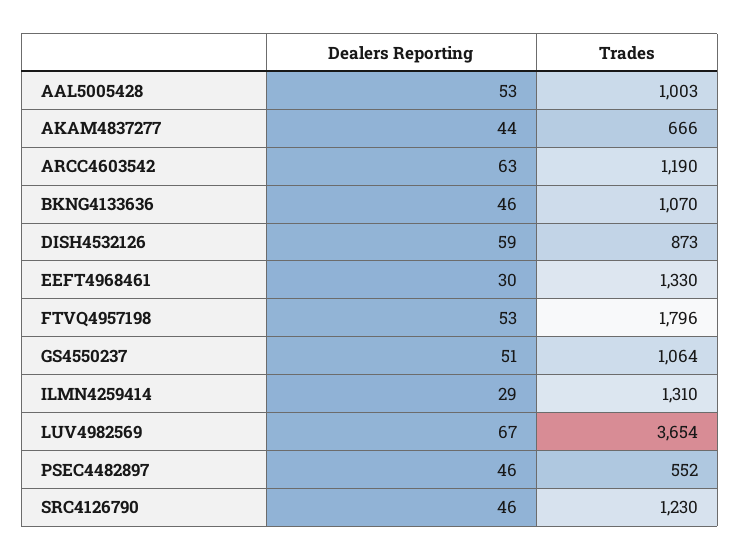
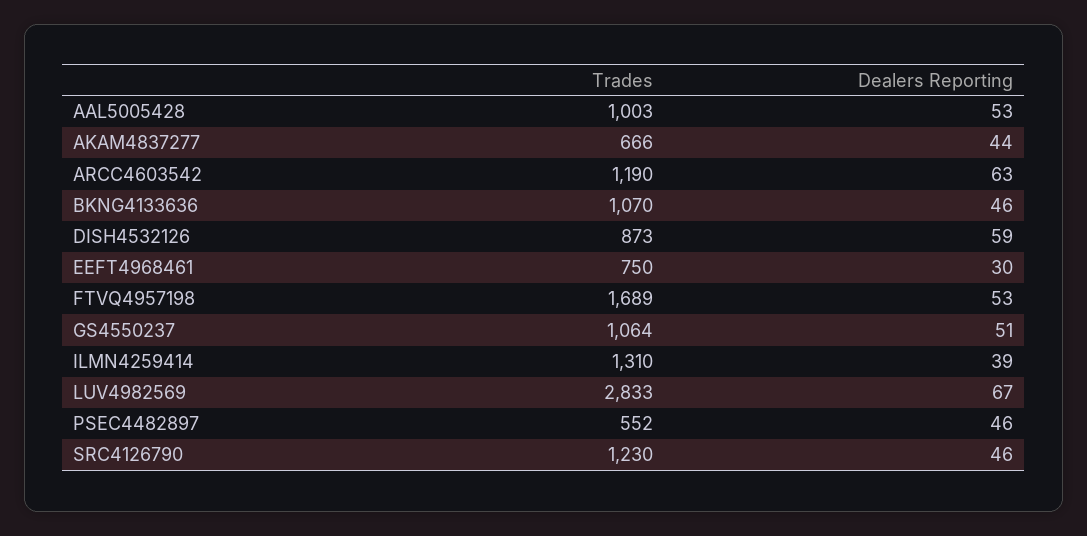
  {
    "Dealers Reporting": {
      "AAL5005428": 53,
      "AKAM4837277": 44,
      "ARCC4603542": 63,
      "BKNG4133636": 46,
      "DISH4532126": 59,
      "EEFT4968461": 30,
      "FTVQ4957198": 53,
      "GS4550237": 51,
-     "ILMN4259414": 29,
+     "ILMN4259414": 39,
      "LUV4982569": 67,
      "PSEC4482897": 46,
      "SRC4126790": 46
    },
    "Trades": {
      "AAL5005428": 1003,
      "AKAM4837277": 666,
      "ARCC4603542": 1190,
      "BKNG4133636": 1070,
      "DISH4532126": 873,
-     "EEFT4968461": 1330,
+     "EEFT4968461": 750,
-     "FTVQ4957198": 1796,
+     "FTVQ4957198": 1689,
      "GS4550237": 1064,
      "ILMN4259414": 1310,
-     "LUV4982569": 3654,
+     "LUV4982569": 2833,
      "PSEC4482897": 552,
      "SRC4126790": 1230
    }
  }

